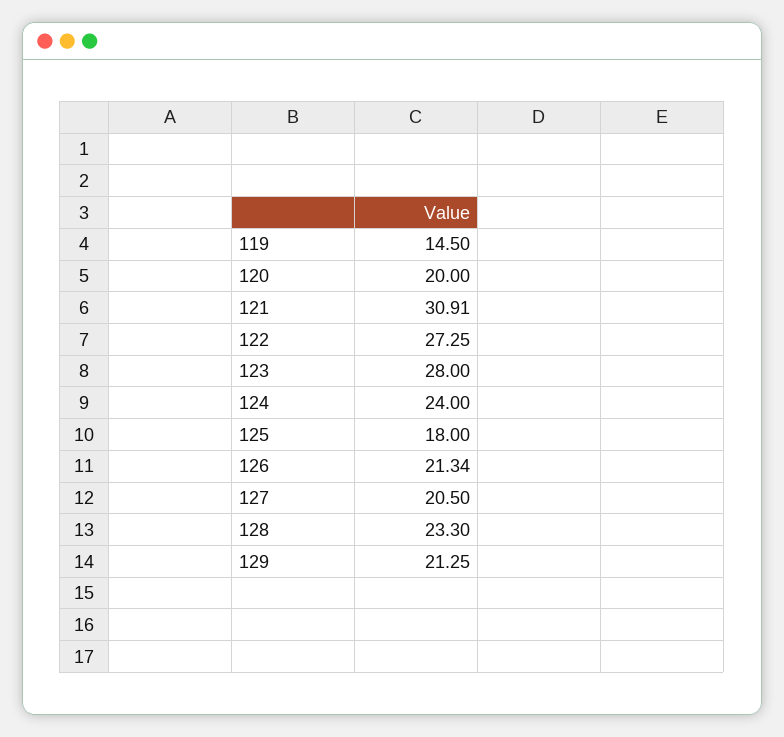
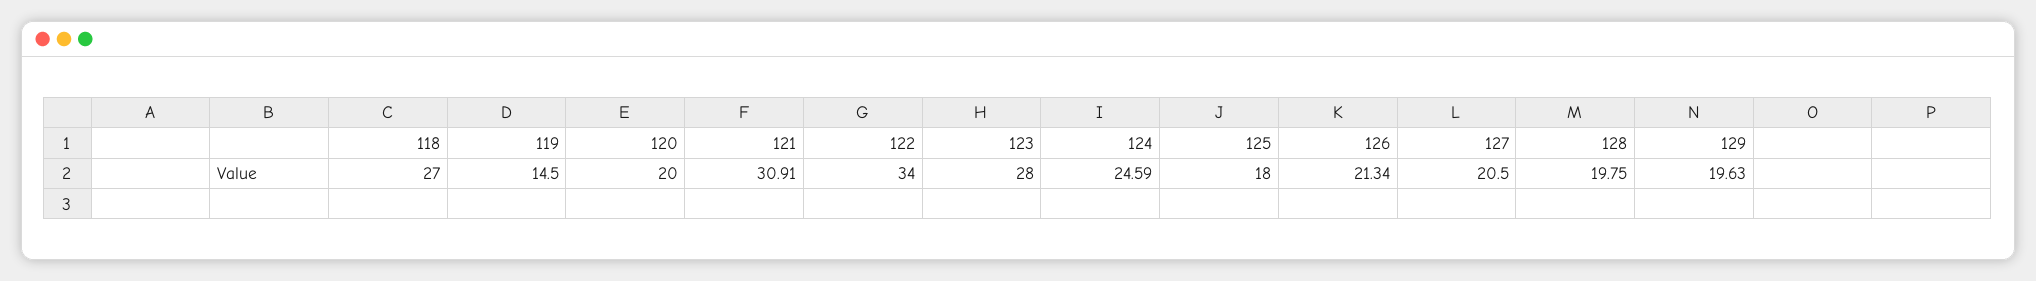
  {
    "119": 14.5,
    "120": 20,
    "121": 30.91,
-   "122": 27.25,
+   "122": 34,
    "123": 28,
-   "124": 24,
+   "124": 24.59,
    "125": 18,
    "126": 21.34,
    "127": 20.5,
-   "128": 23.3,
+   "128": 19.75,
-   "129": 21.25
+   "129": 19.63,
+   "118": 27
  }

